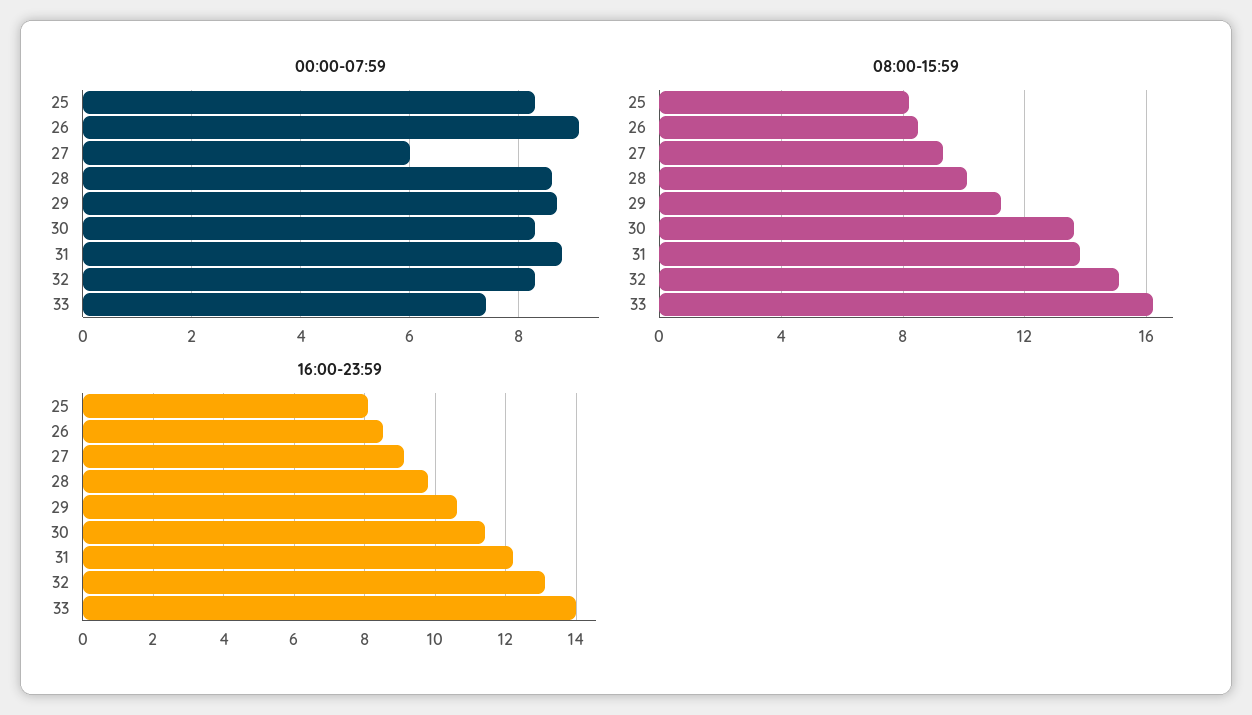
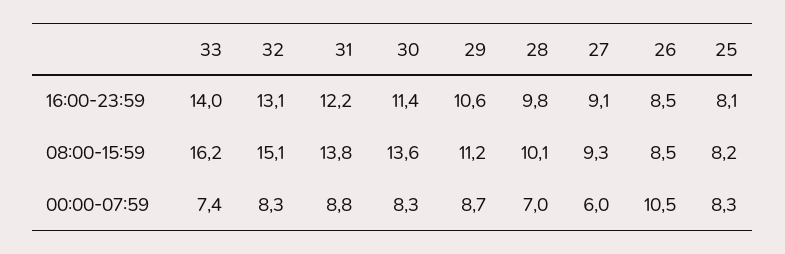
  {
    "00:00-07:59": {
      "25": 8.3,
-     "26": 9,
+     "26": 10.5,
      "27": 6,
-     "28": 8.5,
+     "28": 7,
      "29": 8.7,
      "30": 8.3,
      "31": 8.8,
      "32": 8.3,
      "33": 7.4
    },
    "08:00-15:59": {
      "25": 8.2,
      "26": 8.5,
      "27": 9.3,
      "28": 10.1,
      "29": 11.2,
      "30": 13.6,
      "31": 13.8,
      "32": 15.1,
      "33": 16.2
    },
    "16:00-23:59": {
      "25": 8.1,
      "26": 8.5,
      "27": 9.1,
      "28": 9.8,
      "29": 10.6,
      "30": 11.4,
      "31": 12.2,
      "32": 13.1,
      "33": 14
    }
  }

